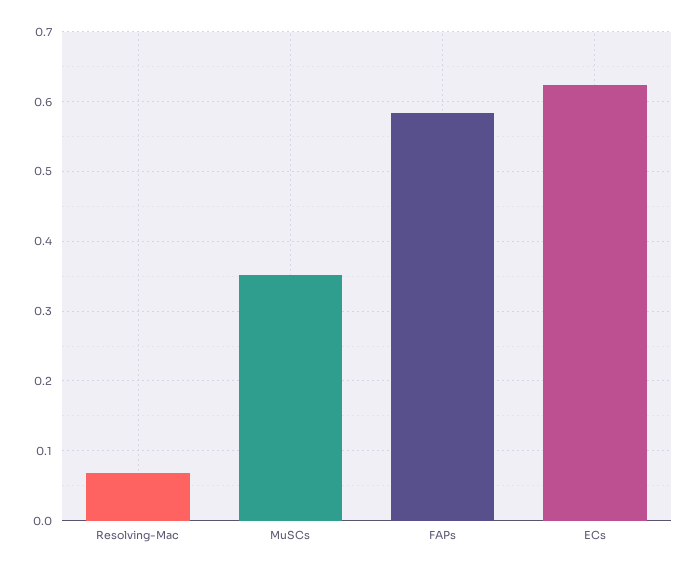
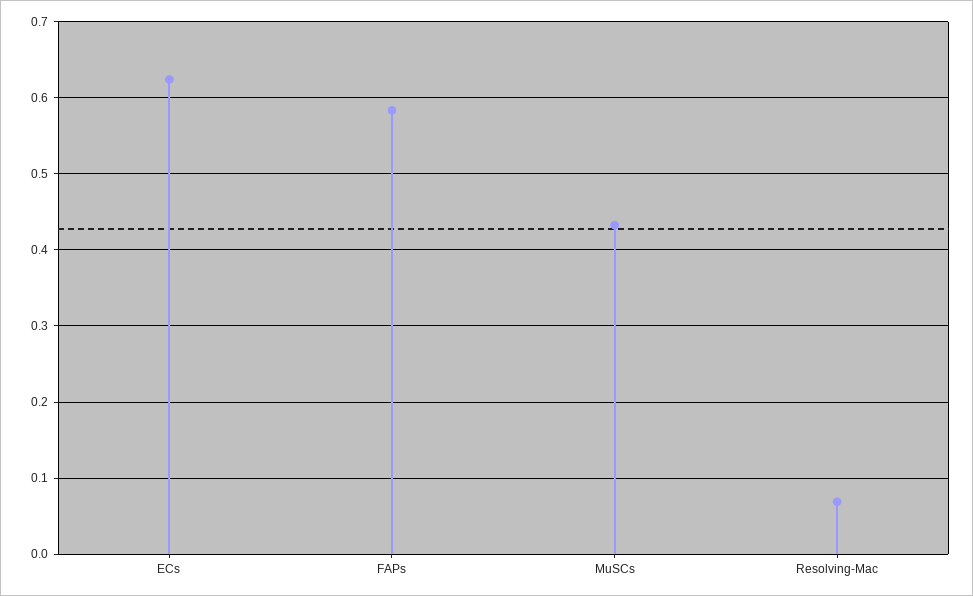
  {
    "Resolving-Mac": 0.07,
-   "MuSCs": 0.35,
+   "MuSCs": 0.43,
    "FAPs": 0.58,
    "ECs": 0.62
  }

